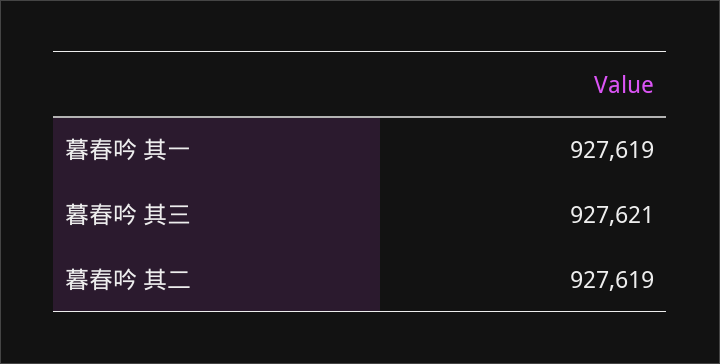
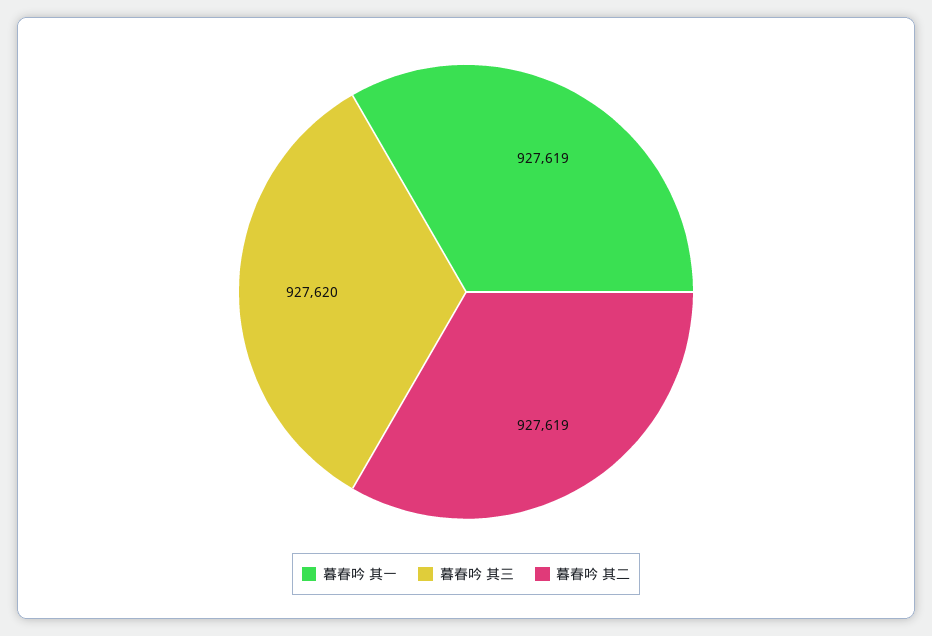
  {
    "暮春吟 其一": 927619,
-   "暮春吟 其三": 927621,
+   "暮春吟 其三": 927620,
    "暮春吟 其二": 927619
  }

